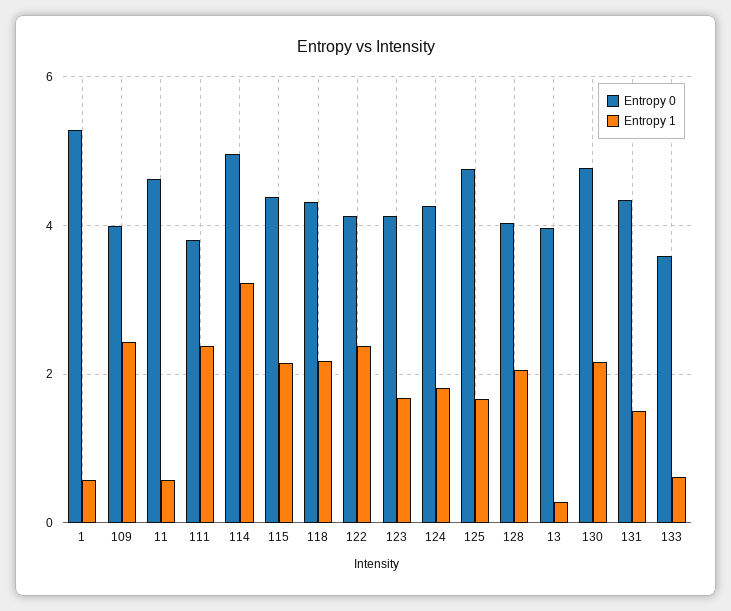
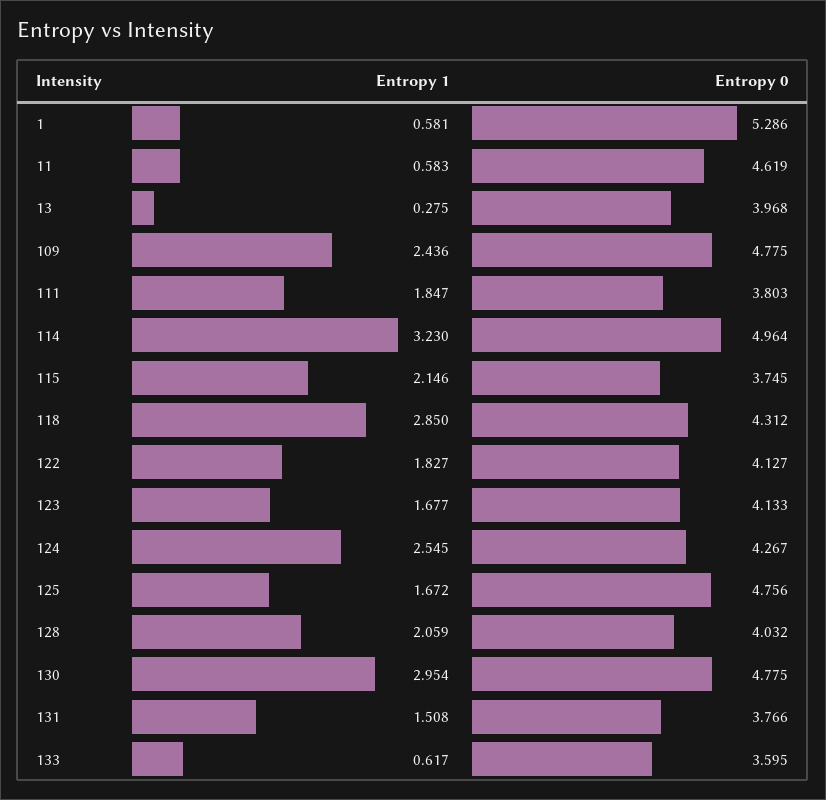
  {
    "Entropy 0": {
      "1": 5.286,
-     "109": 4,
+     "109": 4.775,
      "11": 4.619,
      "111": 3.803,
      "114": 4.964,
-     "115": 4.4,
+     "115": 3.745,
      "118": 4.312,
      "122": 4.127,
      "123": 4.133,
      "124": 4.267,
      "125": 4.756,
      "128": 4.032,
      "13": 3.968,
      "130": 4.775,
-     "131": 4.4,
+     "131": 3.766,
      "133": 3.595
    },
    "Entropy 1": {
      "1": 0.581,
      "109": 2.436,
      "11": 0.583,
-     "111": 2.4,
+     "111": 1.847,
      "114": 3.23,
      "115": 2.146,
-     "118": 2.2,
+     "118": 2.85,
-     "122": 2.4,
+     "122": 1.827,
      "123": 1.677,
-     "124": 1.8,
+     "124": 2.545,
      "125": 1.672,
      "128": 2.059,
      "13": 0.275,
-     "130": 2.2,
+     "130": 2.954,
      "131": 1.508,
      "133": 0.617
    }
  }

